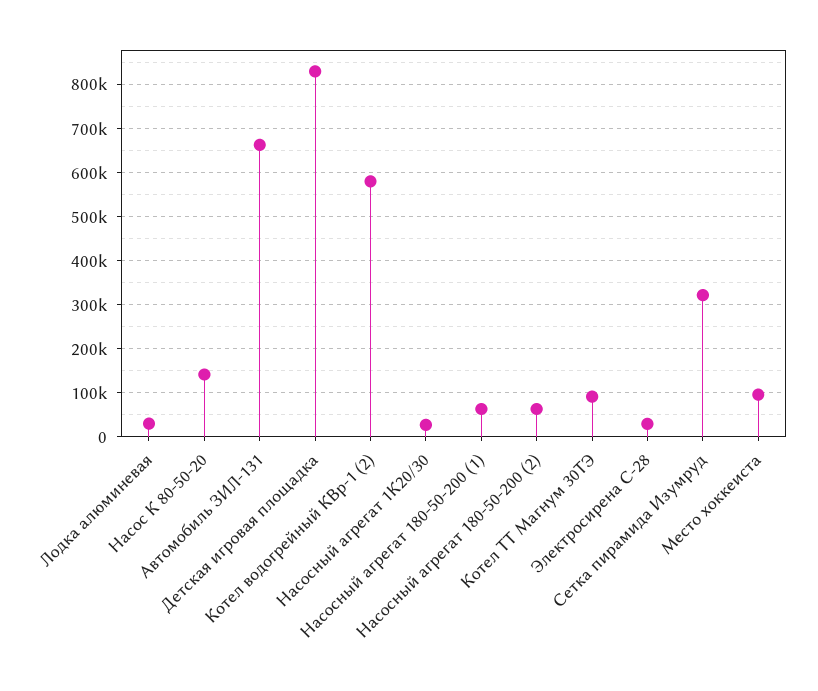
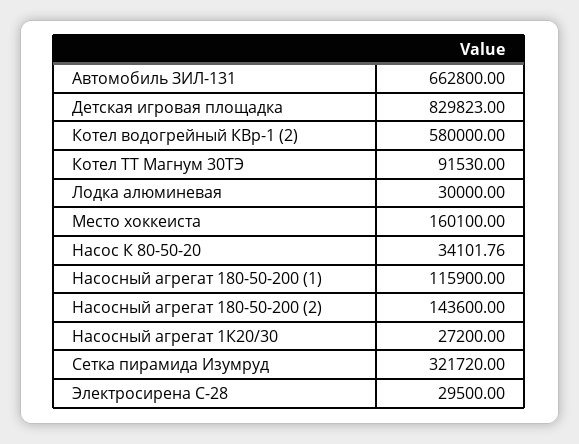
  {
    "Лодка алюминевая": 30000,
-   "Насос К 80-50-20": 140000,
+   "Насос К 80-50-20": 34101.76,
    "Автомобиль ЗИЛ-131": 662800,
    "Детская игровая площадка": 829823,
    "Котел водогрейный КВр-1 (2)": 580000,
    "Насосный агрегат 1К20/30": 27200,
-   "Насосный агрегат 180-50-200 (1)": 60000,
+   "Насосный агрегат 180-50-200 (1)": 115900,
-   "Насосный агрегат 180-50-200 (2)": 60000,
+   "Насосный агрегат 180-50-200 (2)": 143600,
    "Котел ТТ Магнум 30ТЭ": 91530,
    "Электросирена С-28": 29500,
    "Сетка пирамида Изумруд": 321720,
-   "Место хоккеиста": 100000
+   "Место хоккеиста": 160100
  }

